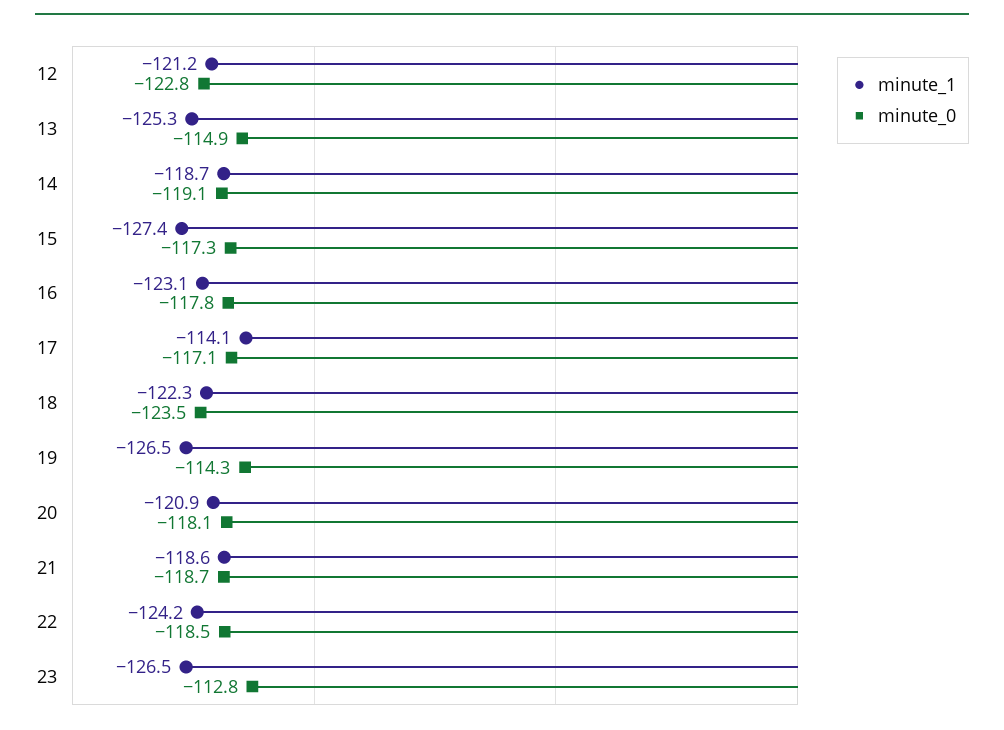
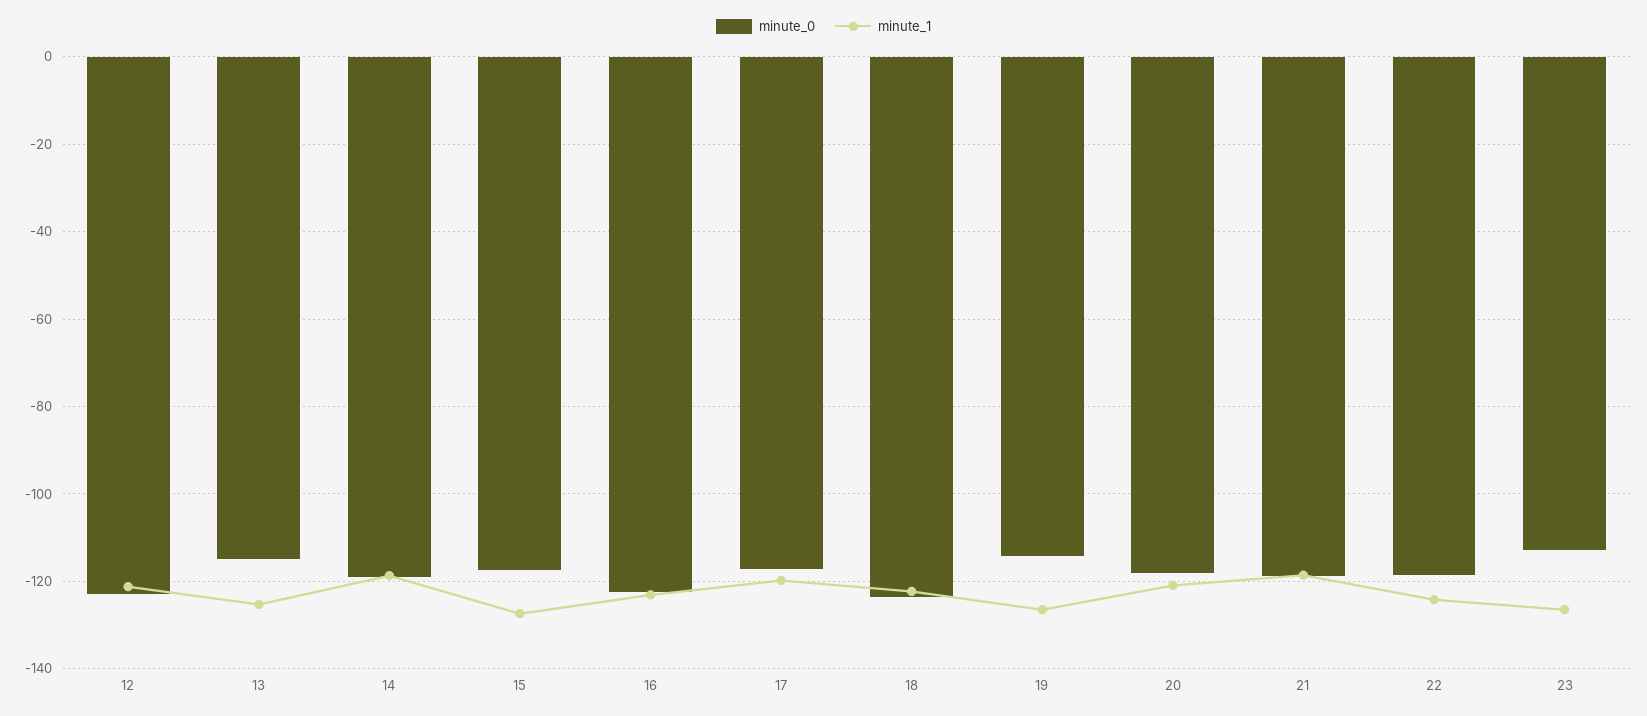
  {
    "minute_1": {
      "12": -121.2,
      "13": -125.3,
      "14": -118.7,
      "15": -127.4,
      "16": -123.1,
-     "17": -114.1,
+     "17": -120,
      "18": -122.3,
      "19": -126.5,
      "20": -120.9,
      "21": -118.6,
      "22": -124.2,
      "23": -126.5
    },
    "minute_0": {
      "12": -122.8,
      "13": -114.9,
      "14": -119.1,
      "15": -117.3,
-     "16": -117.8,
+     "16": -122,
      "17": -117.1,
      "18": -123.5,
      "19": -114.3,
      "20": -118.1,
      "21": -118.7,
      "22": -118.5,
      "23": -112.8
    }
  }

